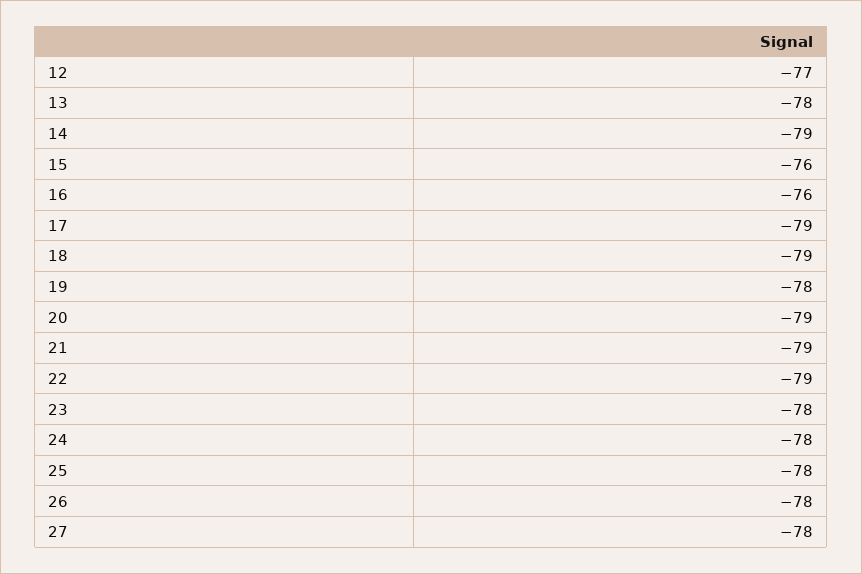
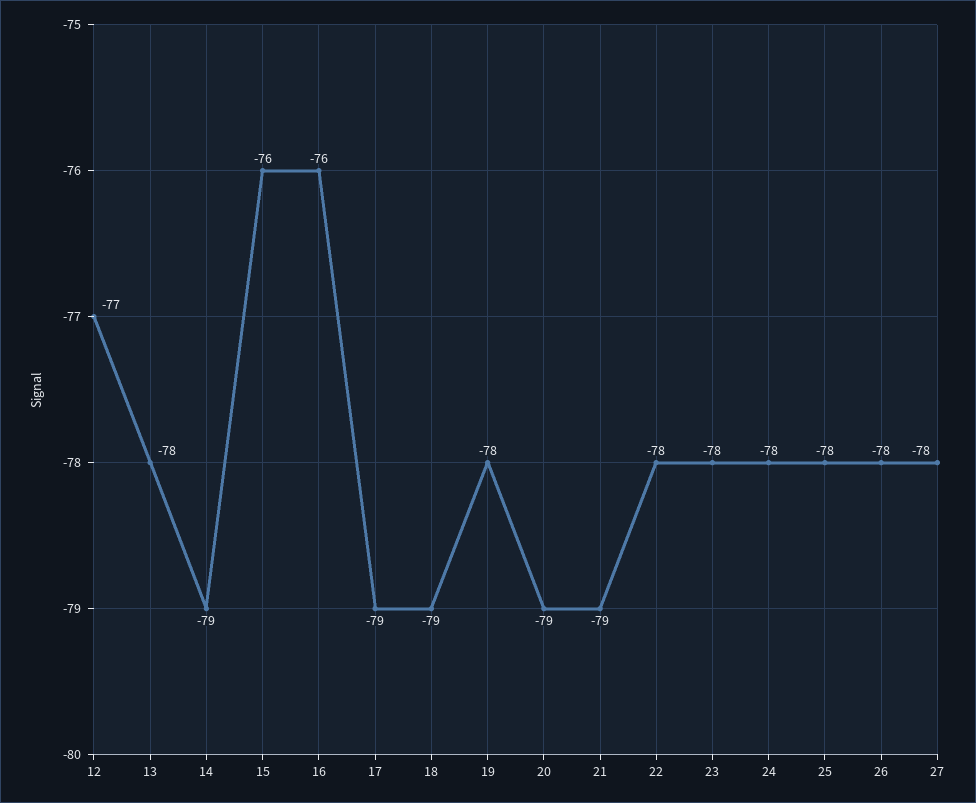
  {
    "12": -77,
    "13": -78,
    "14": -79,
    "15": -76,
    "16": -76,
    "17": -79,
    "18": -79,
    "19": -78,
    "20": -79,
    "21": -79,
-   "22": -79,
+   "22": -78,
    "23": -78,
    "24": -78,
    "25": -78,
    "26": -78,
    "27": -78
  }

